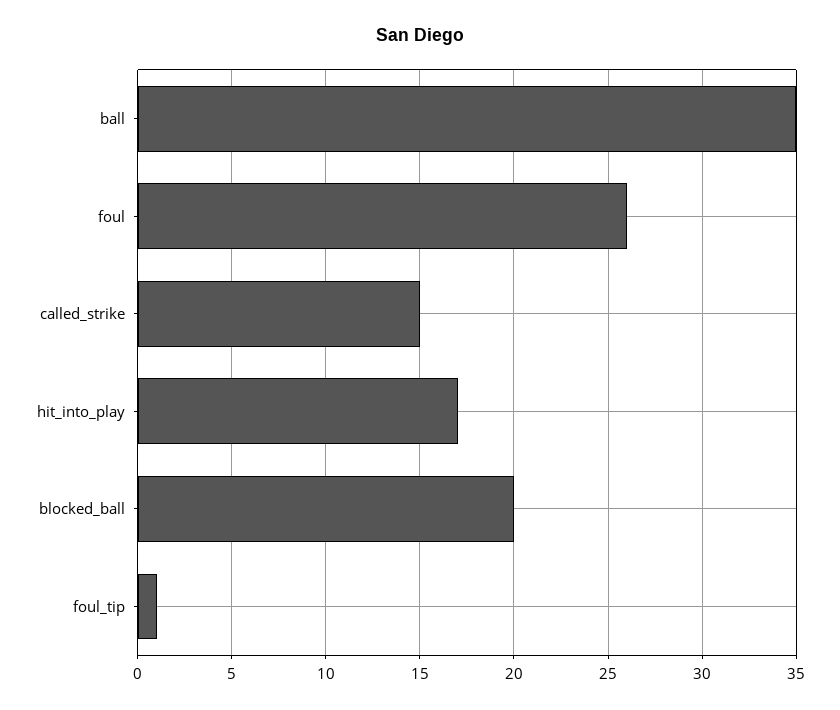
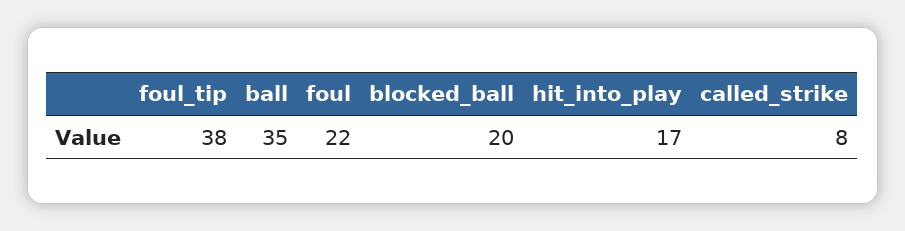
  {
    "ball": 35,
-   "foul": 26,
+   "foul": 22,
-   "called_strike": 15,
+   "called_strike": 8,
    "hit_into_play": 17,
    "blocked_ball": 20,
-   "foul_tip": 1
+   "foul_tip": 38
  }

